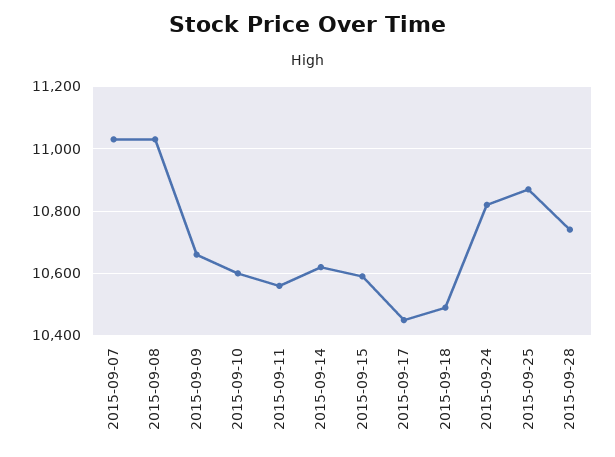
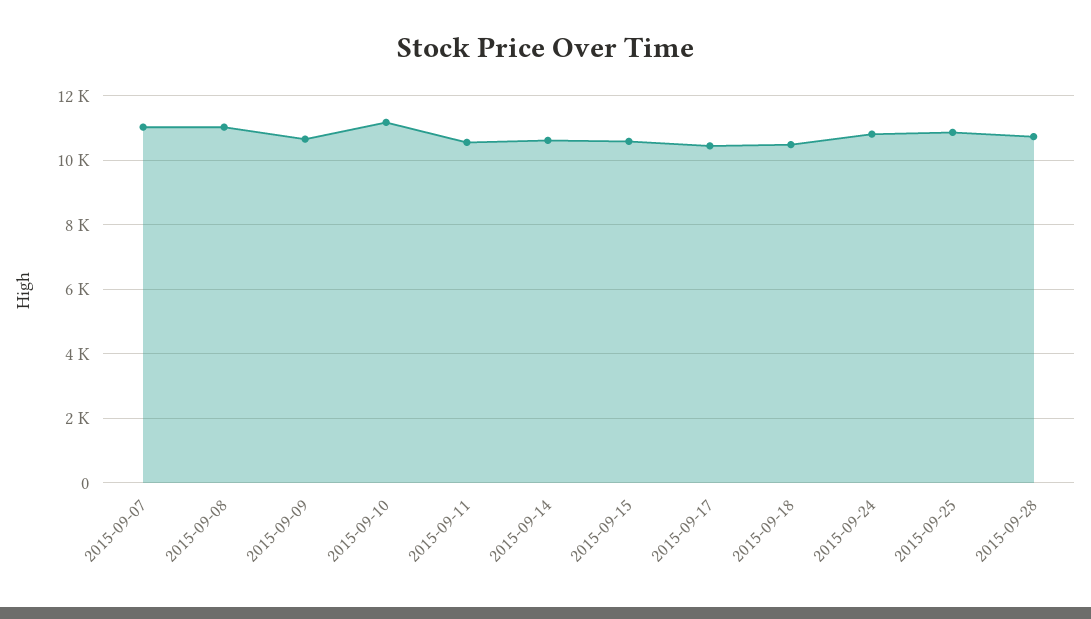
  {
    "2015-09-07": 11040,
    "2015-09-08": 11040,
    "2015-09-09": 10660,
-   "2015-09-10": 10600,
+   "2015-09-10": 11200,
    "2015-09-11": 10560,
    "2015-09-14": 10620,
    "2015-09-15": 10600,
    "2015-09-17": 10460,
    "2015-09-18": 10500,
    "2015-09-24": 10820,
    "2015-09-25": 10880,
    "2015-09-28": 10740
  }

